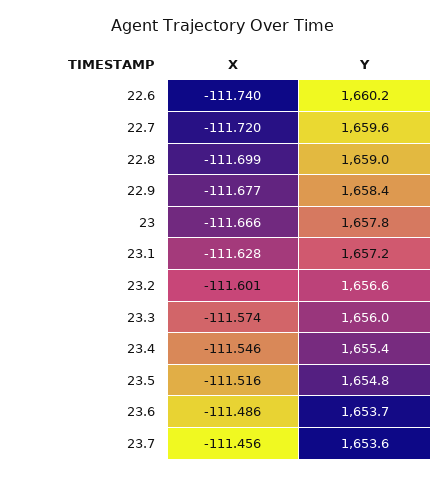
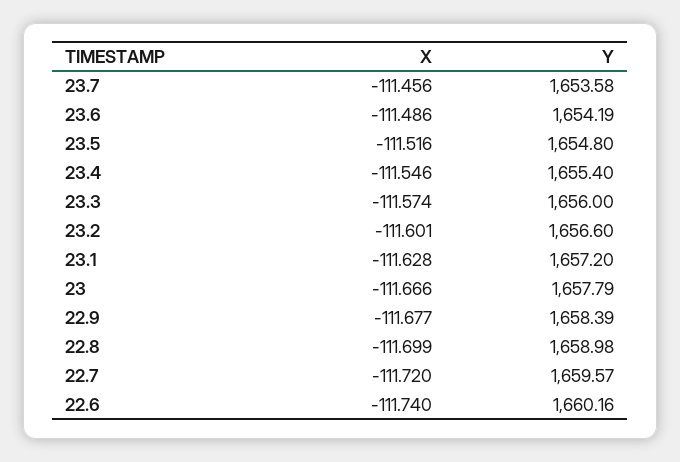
  {
    "X": {
      "22.6": -111.74,
      "22.7": -111.72,
      "22.8": -111.699,
      "22.9": -111.677,
      "23": -111.666,
      "23.1": -111.628,
      "23.2": -111.601,
      "23.3": -111.574,
      "23.4": -111.546,
      "23.5": -111.516,
      "23.6": -111.486,
      "23.7": -111.456
    },
    "Y": {
      "22.6": 1660.16,
      "22.7": 1659.57,
      "22.8": 1658.98,
      "22.9": 1658.39,
      "23": 1657.79,
      "23.1": 1657.2,
      "23.2": 1656.6,
      "23.3": 1656,
      "23.4": 1655.4,
      "23.5": 1654.8,
-     "23.6": 1653.7,
+     "23.6": 1654.19,
      "23.7": 1653.58
    }
  }

